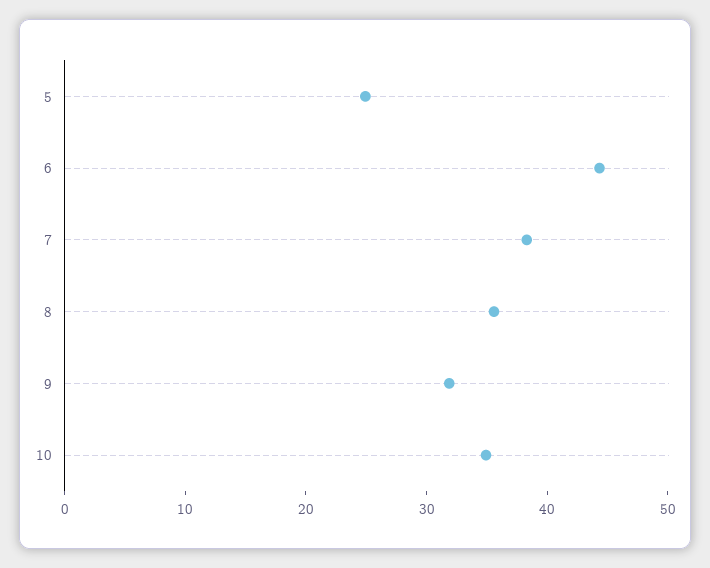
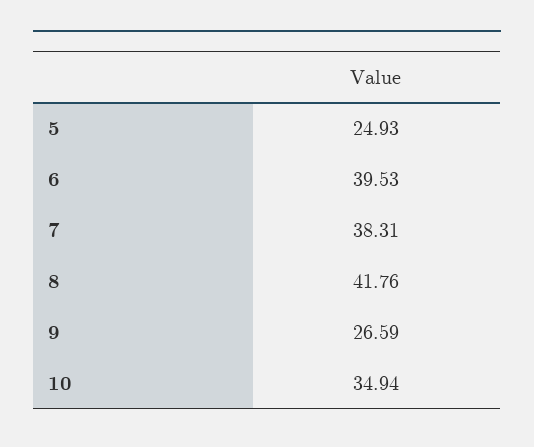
  {
    "5": 24.93,
-   "6": 44,
+   "6": 39.53,
    "7": 38.31,
-   "8": 36,
+   "8": 41.76,
-   "9": 32,
+   "9": 26.59,
    "10": 34.94
  }

